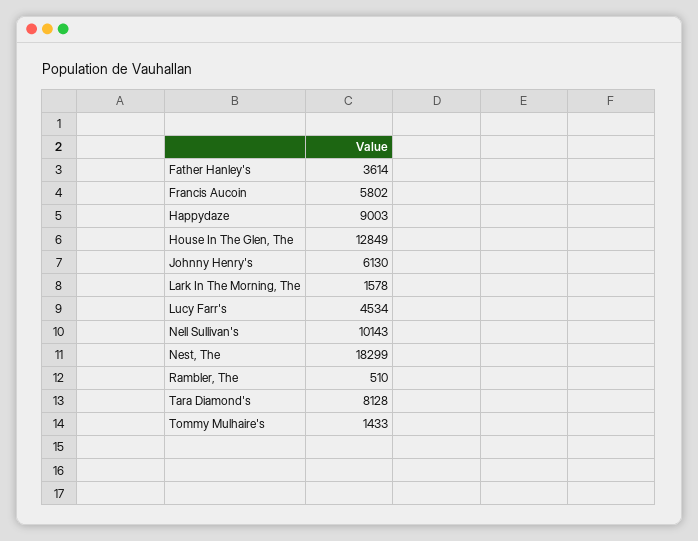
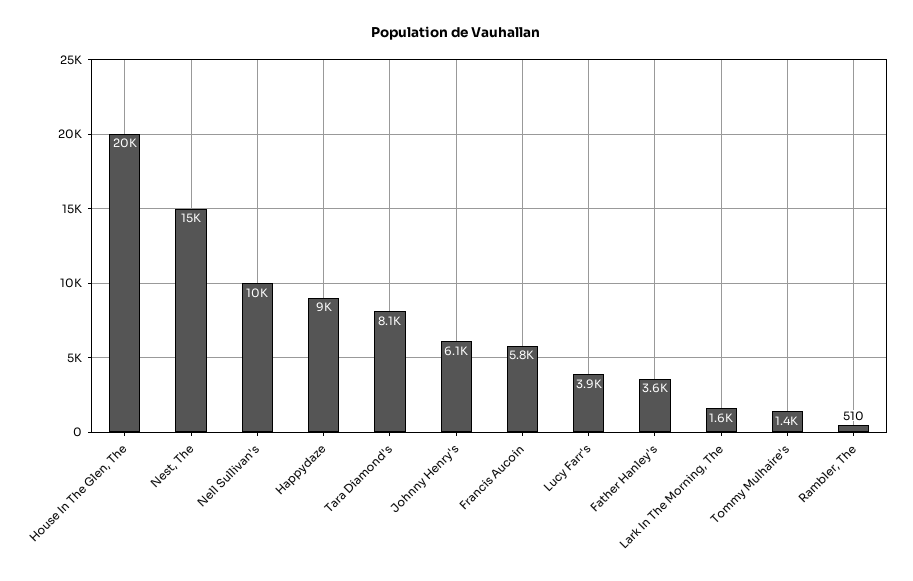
  {
    "Father Hanley's": 3614,
    "Francis Aucoin": 5802,
    "Happydaze": 9003,
-   "House In The Glen, The": 12849,
+   "House In The Glen, The": 20000,
    "Johnny Henry's": 6130,
    "Lark In The Morning, The": 1578,
-   "Lucy Farr's": 4534,
+   "Lucy Farr's": 3900,
    "Nell Sullivan's": 10143,
-   "Nest, The": 18299,
+   "Nest, The": 15000,
    "Rambler, The": 510,
    "Tara Diamond's": 8128,
    "Tommy Mulhaire's": 1433
  }

